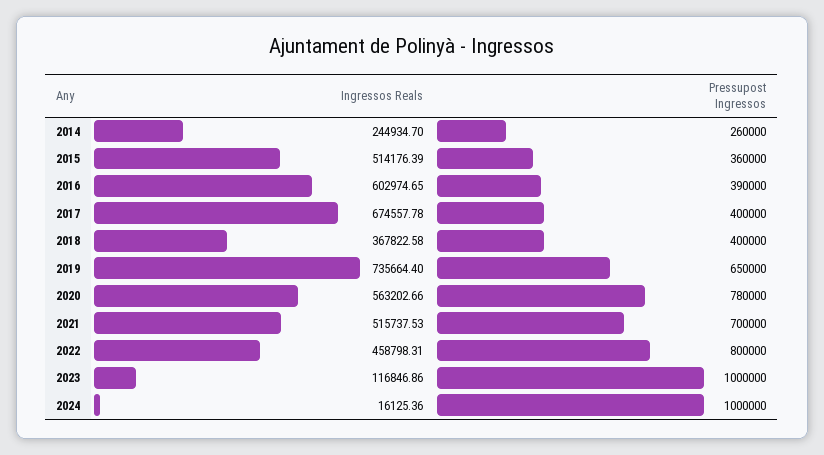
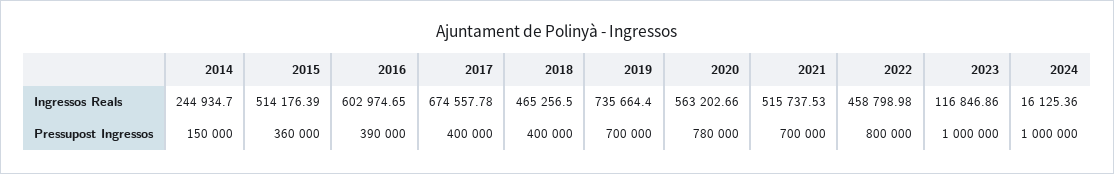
  {
    "Ingressos Reals": {
      "2014": 244934.7,
      "2015": 514176.39,
      "2016": 602974.65,
      "2017": 674557.78,
-     "2018": 367822.58,
+     "2018": 465256.5,
      "2019": 735664.4,
      "2020": 563202.66,
      "2021": 515737.53,
-     "2022": 458798.31,
+     "2022": 458798.98,
      "2023": 116846.86,
      "2024": 16125.36
    },
    "Pressupost Ingressos": {
-     "2014": 260000,
+     "2014": 150000,
      "2015": 360000,
      "2016": 390000,
      "2017": 400000,
      "2018": 400000,
-     "2019": 650000,
+     "2019": 700000,
      "2020": 780000,
      "2021": 700000,
      "2022": 800000,
      "2023": 1000000,
      "2024": 1000000
    }
  }

